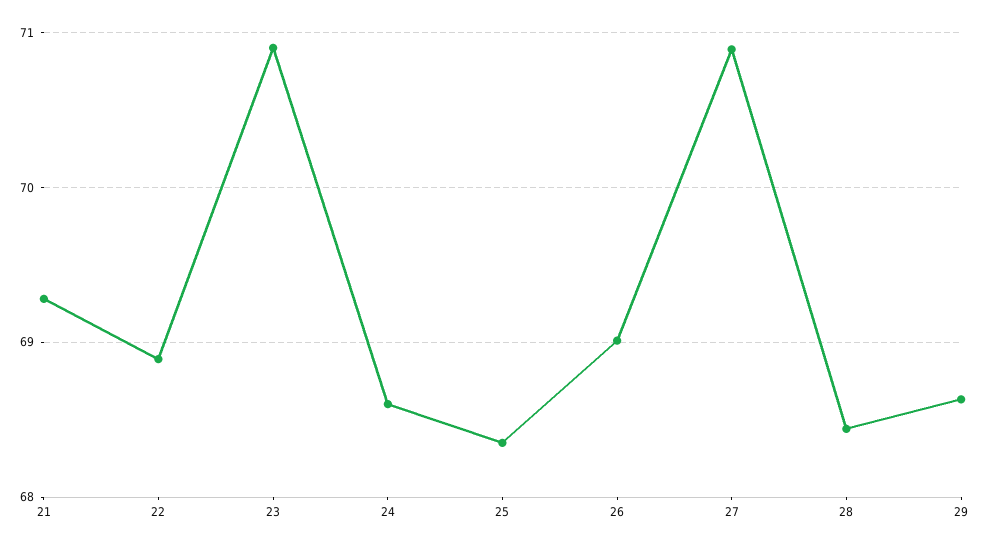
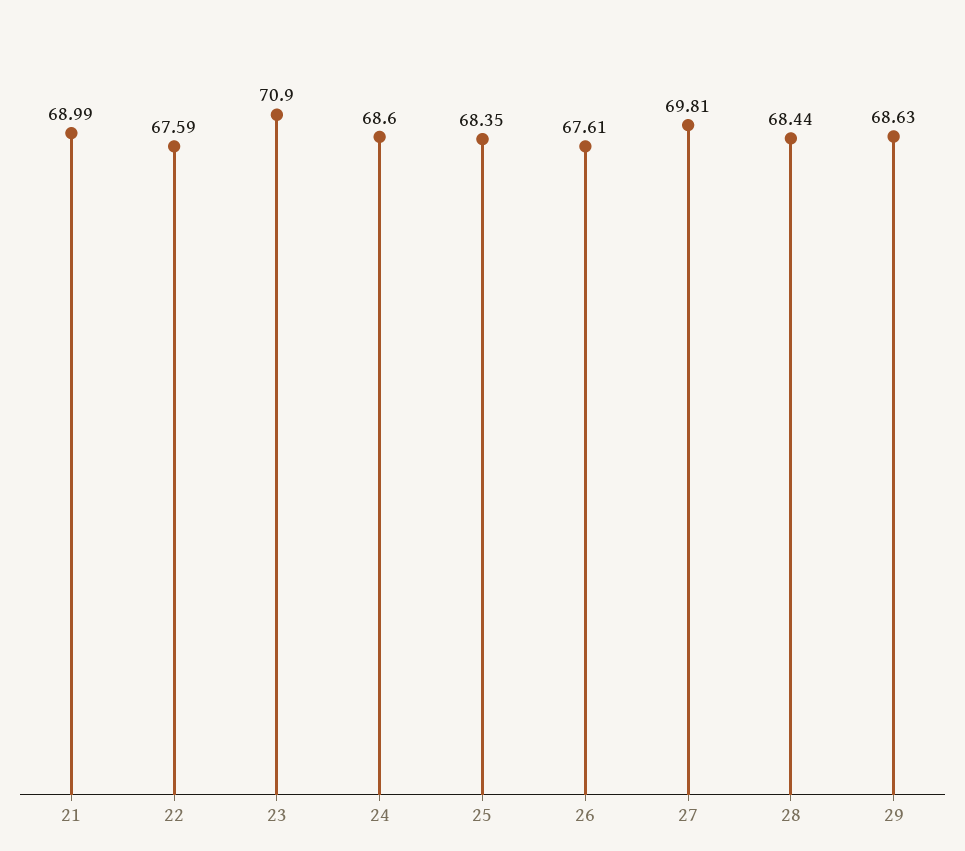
  {
-   "21": 69.3,
+   "21": 68.99,
-   "22": 68.9,
+   "22": 67.59,
    "23": 70.9,
    "24": 68.6,
    "25": 68.35,
-   "26": 69,
+   "26": 67.61,
-   "27": 70.9,
+   "27": 69.81,
    "28": 68.44,
    "29": 68.63
  }

